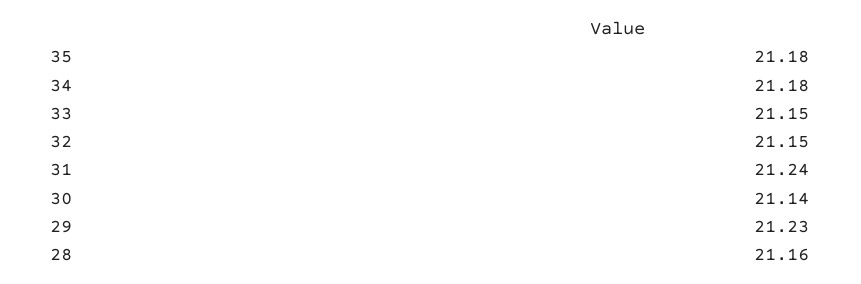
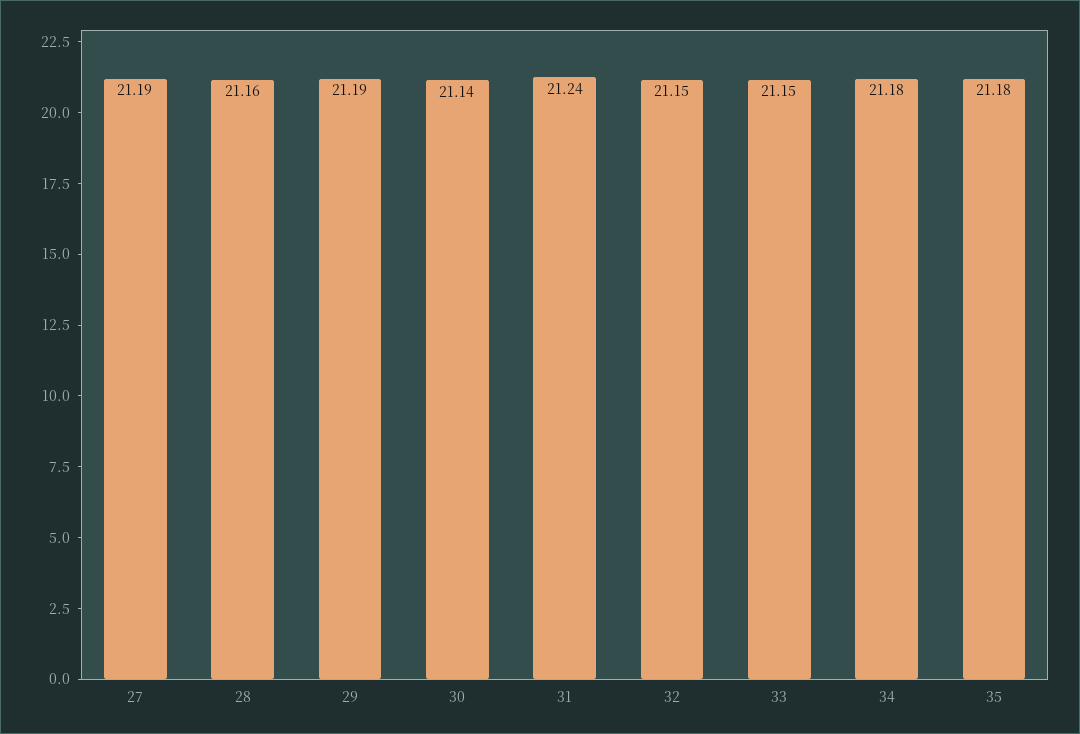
  {
    "35": 21.18,
    "34": 21.18,
    "33": 21.15,
    "32": 21.15,
    "31": 21.24,
    "30": 21.14,
-   "29": 21.23,
+   "29": 21.19,
-   "28": 21.16
+   "28": 21.16,
+   "27": 21.19
  }

